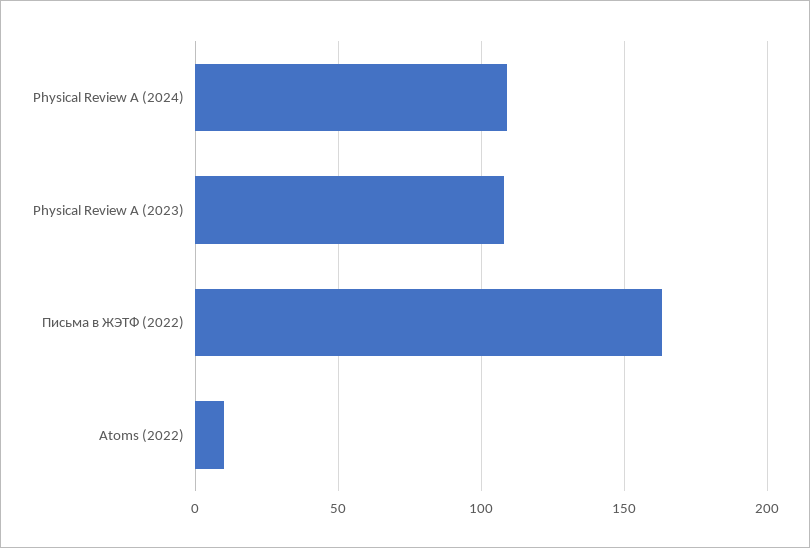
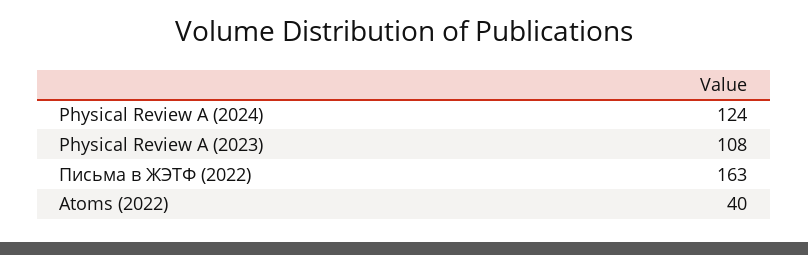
  {
-   "Physical Review A (2024)": 110,
+   "Physical Review A (2024)": 124,
    "Physical Review A (2023)": 108,
    "Письма в ЖЭТФ (2022)": 163,
-   "Atoms (2022)": 10
+   "Atoms (2022)": 40
  }

